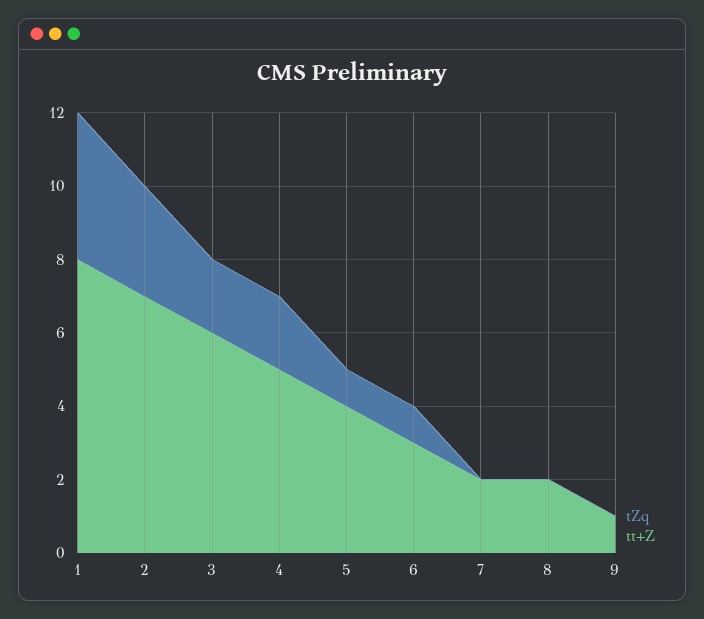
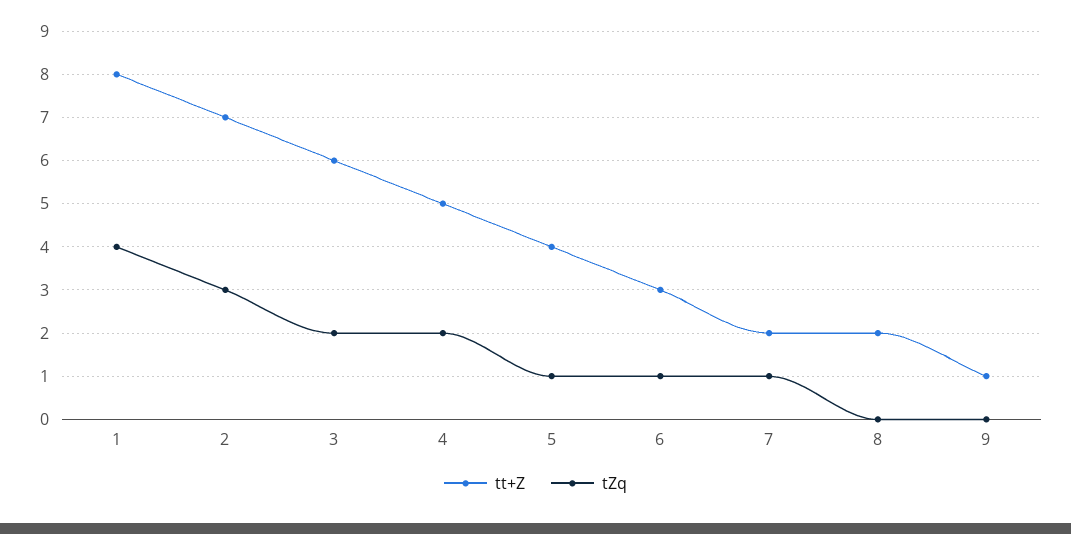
  {
    "tZq": {
      "1": 4,
      "2": 3,
      "3": 2,
      "4": 2,
      "5": 1,
      "6": 1,
-     "7": 0,
+     "7": 1,
      "8": 0,
      "9": 0
    },
    "tt+Z": {
      "1": 8,
      "2": 7,
      "3": 6,
      "4": 5,
      "5": 4,
      "6": 3,
      "7": 2,
      "8": 2,
      "9": 1
    }
  }

